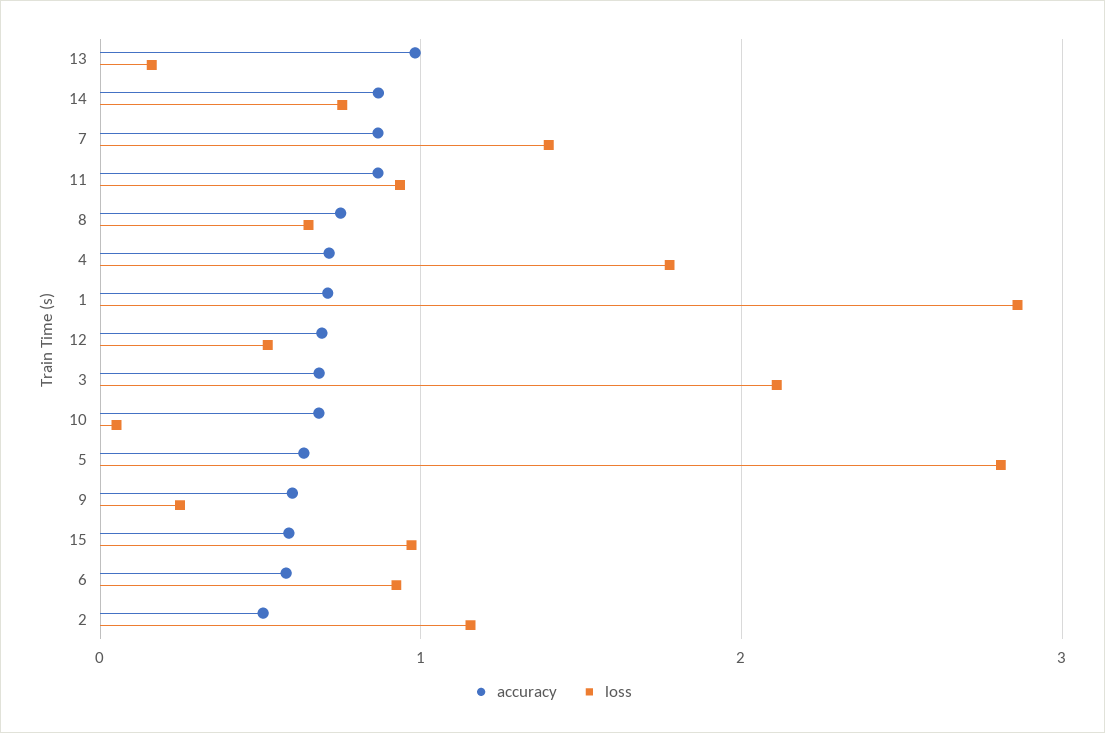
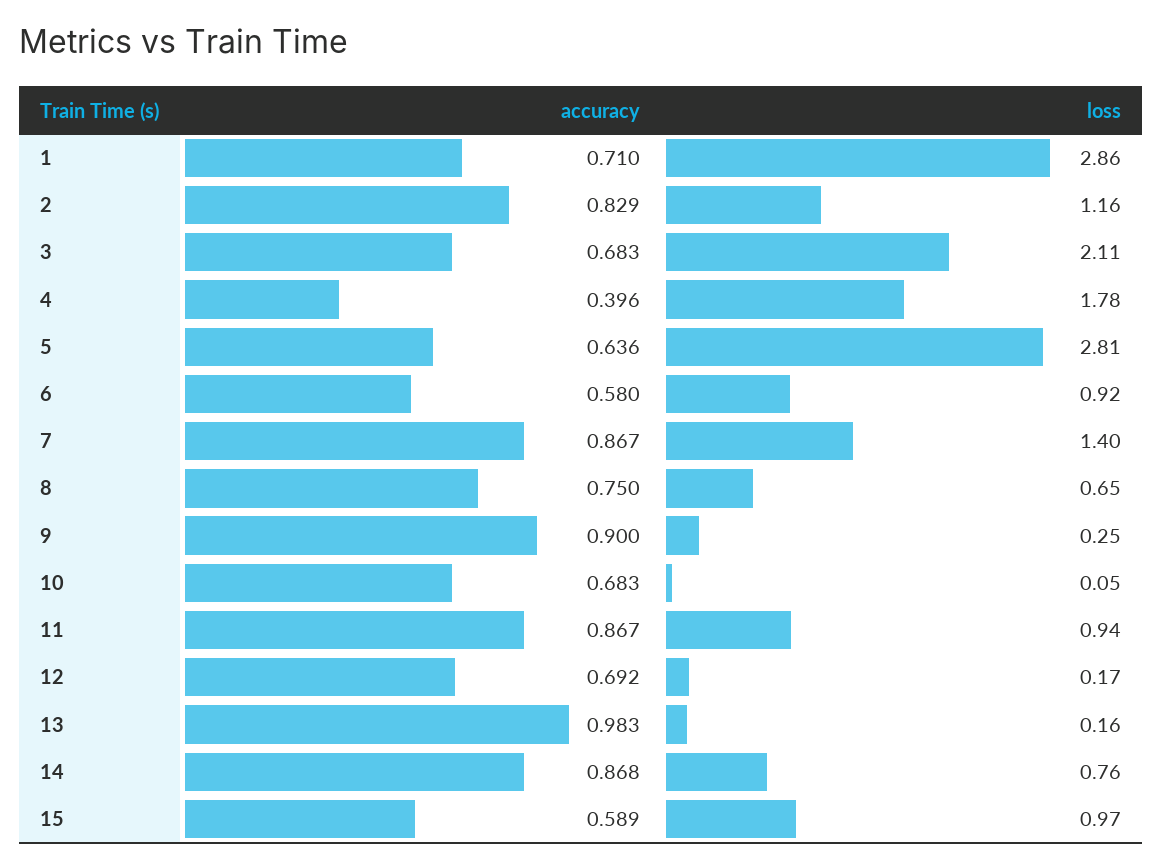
  {
    "accuracy": {
      "13": 0.983,
      "14": 0.868,
      "7": 0.867,
      "11": 0.867,
      "8": 0.75,
-     "4": 0.7,
+     "4": 0.396,
      "1": 0.71,
      "12": 0.692,
      "3": 0.683,
      "10": 0.683,
      "5": 0.636,
-     "9": 0.6,
+     "9": 0.9,
      "15": 0.589,
      "6": 0.58,
-     "2": 0.5
+     "2": 0.829
    },
    "loss": {
      "13": 0.16,
      "14": 0.76,
      "7": 1.4,
      "11": 0.94,
      "8": 0.65,
      "4": 1.78,
      "1": 2.86,
-     "12": 0.5,
+     "12": 0.17,
      "3": 2.11,
      "10": 0.05,
      "5": 2.81,
      "9": 0.25,
      "15": 0.97,
      "6": 0.92,
      "2": 1.16
    }
  }

